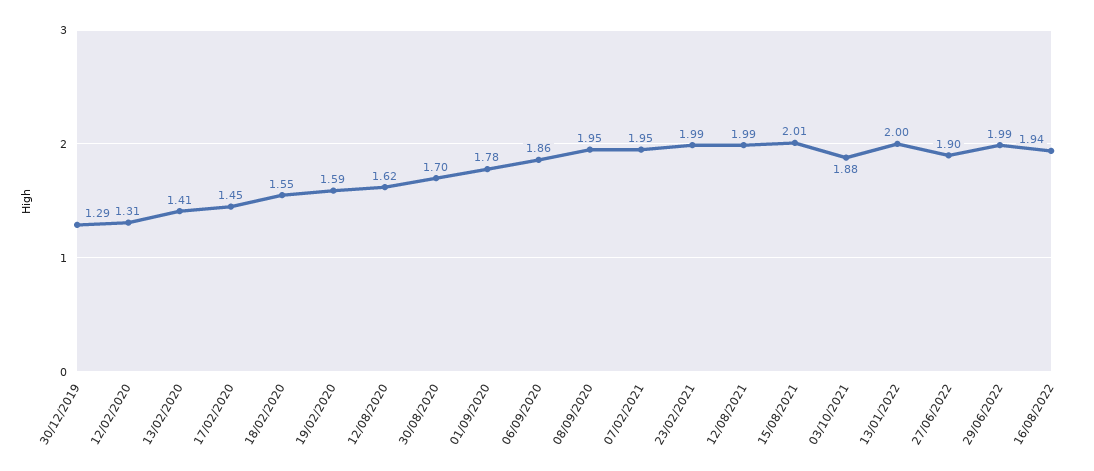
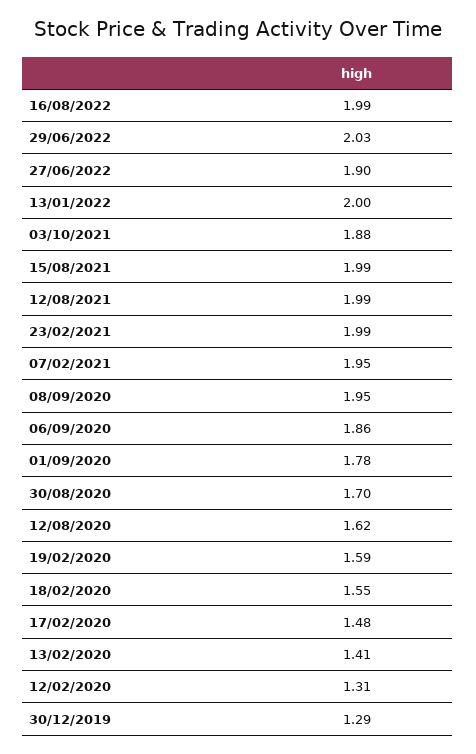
  {
    "30/12/2019": 1.29,
    "12/02/2020": 1.31,
    "13/02/2020": 1.41,
-   "17/02/2020": 1.45,
+   "17/02/2020": 1.48,
    "18/02/2020": 1.55,
    "19/02/2020": 1.59,
    "12/08/2020": 1.62,
    "30/08/2020": 1.7,
    "01/09/2020": 1.78,
    "06/09/2020": 1.86,
    "08/09/2020": 1.95,
    "07/02/2021": 1.95,
    "23/02/2021": 1.99,
    "12/08/2021": 1.99,
-   "15/08/2021": 2.01,
+   "15/08/2021": 1.99,
    "03/10/2021": 1.88,
    "13/01/2022": 2,
    "27/06/2022": 1.9,
-   "29/06/2022": 1.99,
+   "29/06/2022": 2.03,
-   "16/08/2022": 1.94
+   "16/08/2022": 1.99
  }

